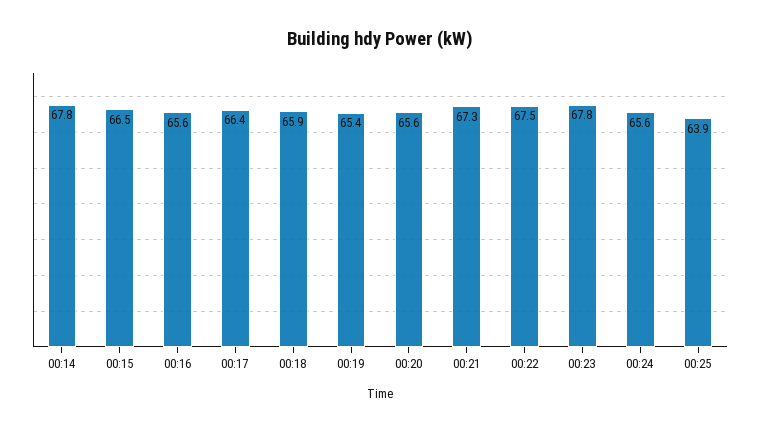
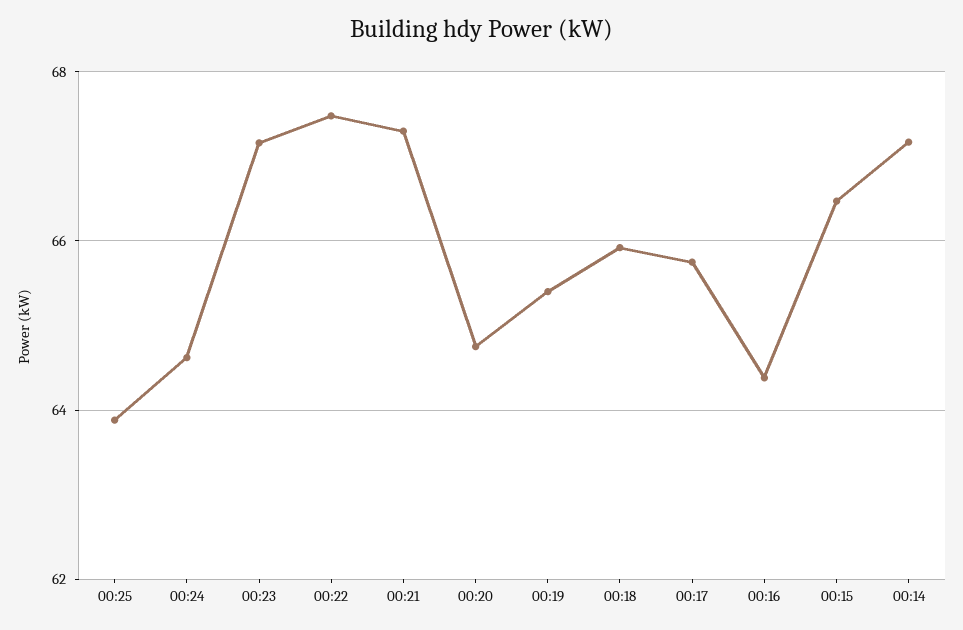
  {
-   "00:14": 67.8,
+   "00:14": 67.2,
    "00:15": 66.5,
-   "00:16": 65.6,
+   "00:16": 64.4,
-   "00:17": 66.4,
+   "00:17": 65.8,
    "00:18": 65.9,
    "00:19": 65.4,
-   "00:20": 65.6,
+   "00:20": 64.8,
    "00:21": 67.3,
    "00:22": 67.5,
-   "00:23": 67.8,
+   "00:23": 67.2,
-   "00:24": 65.6,
+   "00:24": 64.6,
    "00:25": 63.9
  }

